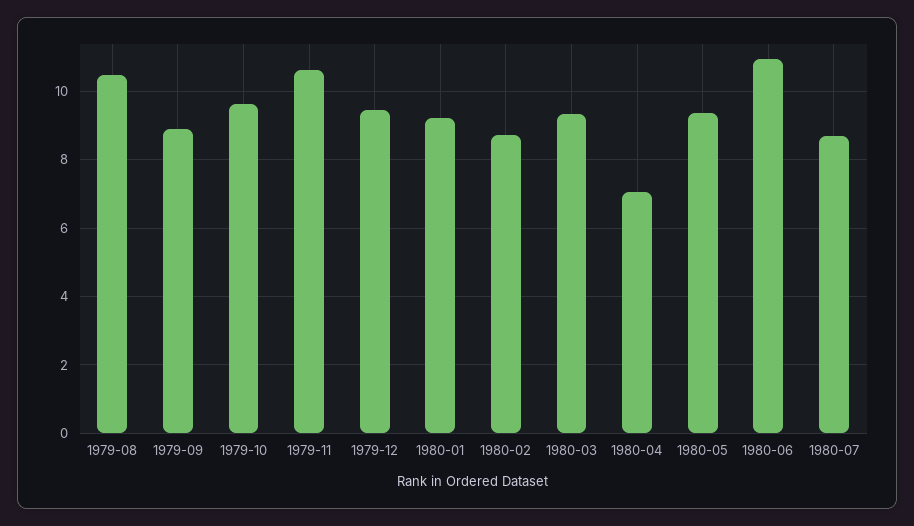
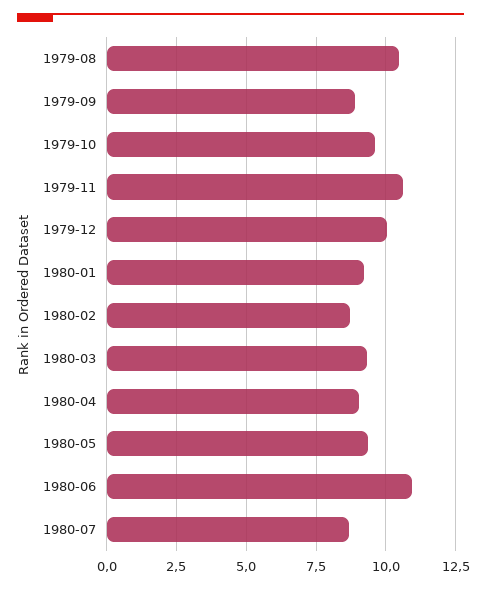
  {
    "1979-08": 10.4,
    "1979-09": 9,
    "1979-10": 9.6,
    "1979-11": 10.6,
-   "1979-12": 9.4,
+   "1979-12": 10,
    "1980-01": 9.2,
    "1980-02": 8.8,
    "1980-03": 9.4,
-   "1980-04": 7,
+   "1980-04": 9,
    "1980-05": 9.4,
    "1980-06": 11,
    "1980-07": 8.6
  }

